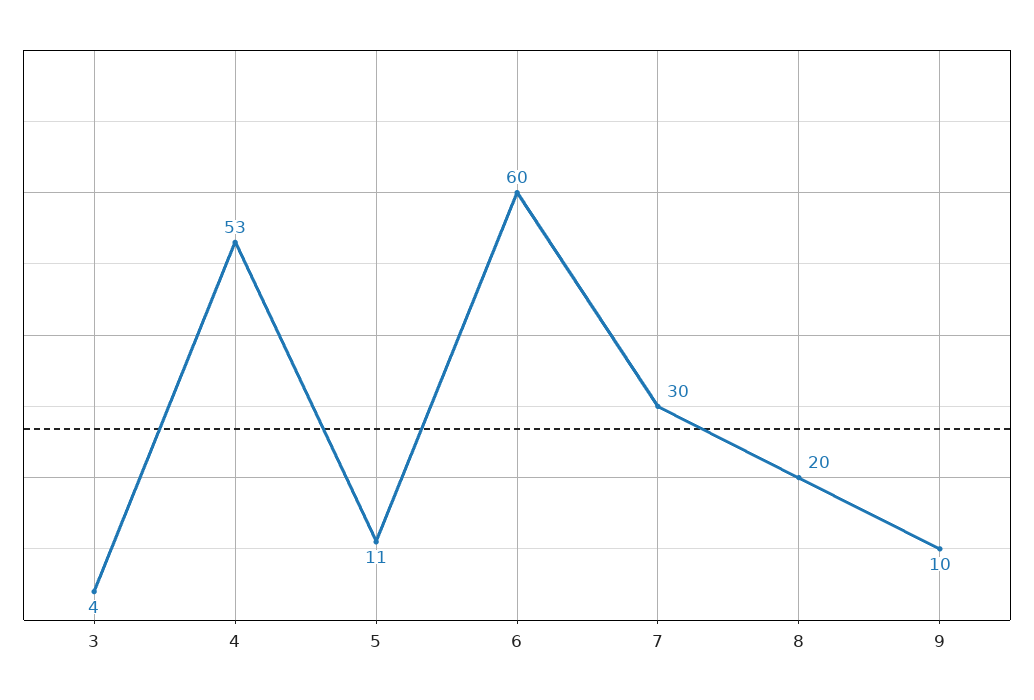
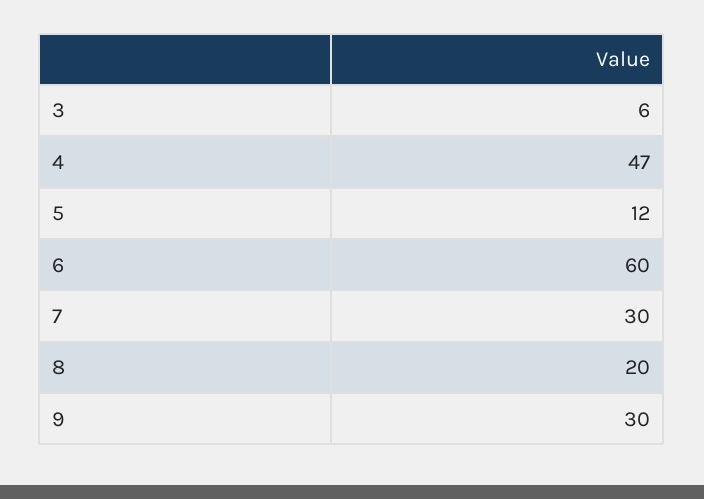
  {
-   "3": 4,
+   "3": 6,
-   "4": 53,
+   "4": 47,
-   "5": 11,
+   "5": 12,
    "6": 60,
    "7": 30,
    "8": 20,
-   "9": 10
+   "9": 30
  }

